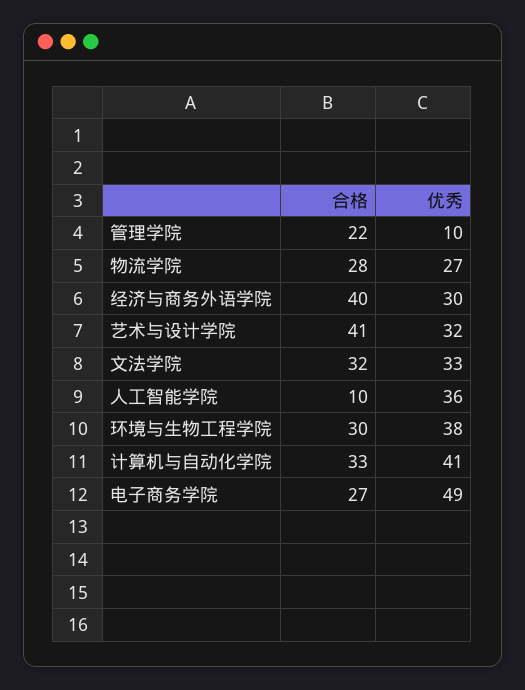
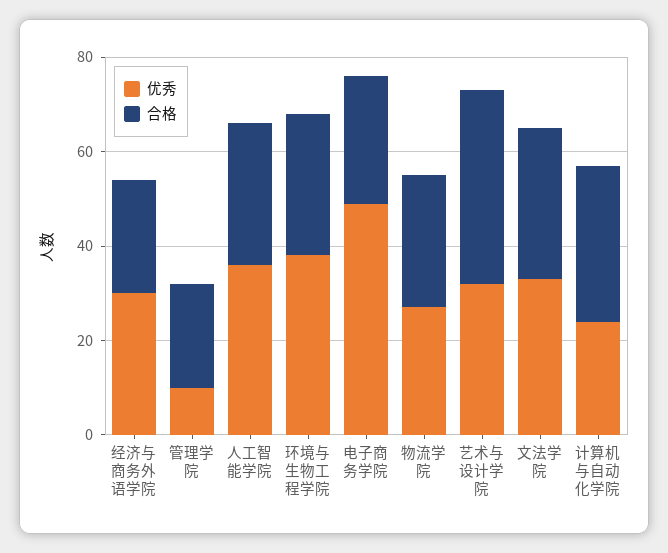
  {
    "合格": {
      "管理学院": 22,
      "物流学院": 28,
-     "经济与商务外语学院": 40,
+     "经济与商务外语学院": 25,
      "艺术与设计学院": 41,
      "文法学院": 32,
-     "人工智能学院": 10,
+     "人工智能学院": 30,
      "环境与生物工程学院": 30,
      "计算机与自动化学院": 33,
      "电子商务学院": 27
    },
    "优秀": {
      "管理学院": 10,
      "物流学院": 27,
      "经济与商务外语学院": 30,
      "艺术与设计学院": 32,
      "文法学院": 33,
      "人工智能学院": 36,
      "环境与生物工程学院": 38,
-     "计算机与自动化学院": 41,
+     "计算机与自动化学院": 25,
      "电子商务学院": 49
    }
  }

